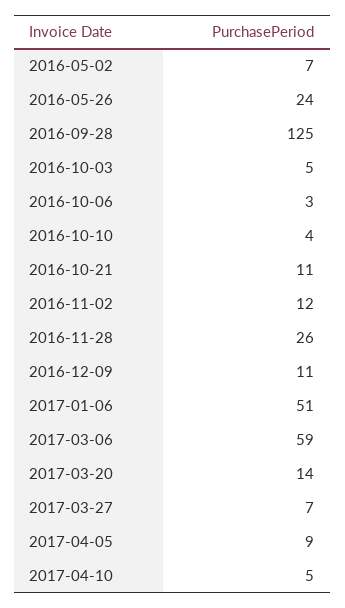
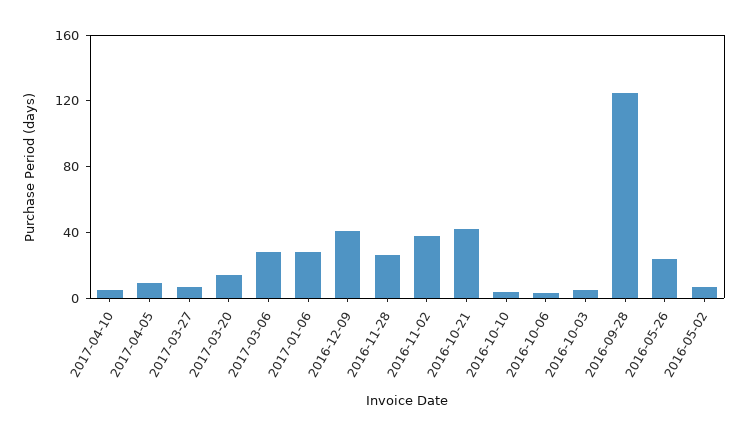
  {
    "2016-05-02": 7,
    "2016-05-26": 24,
    "2016-09-28": 125,
    "2016-10-03": 5,
    "2016-10-06": 3,
    "2016-10-10": 4,
-   "2016-10-21": 11,
+   "2016-10-21": 40,
-   "2016-11-02": 12,
+   "2016-11-02": 40,
    "2016-11-28": 26,
-   "2016-12-09": 11,
+   "2016-12-09": 40,
-   "2017-01-06": 51,
+   "2017-01-06": 30,
-   "2017-03-06": 59,
+   "2017-03-06": 30,
    "2017-03-20": 14,
    "2017-03-27": 7,
    "2017-04-05": 9,
    "2017-04-10": 5
  }

